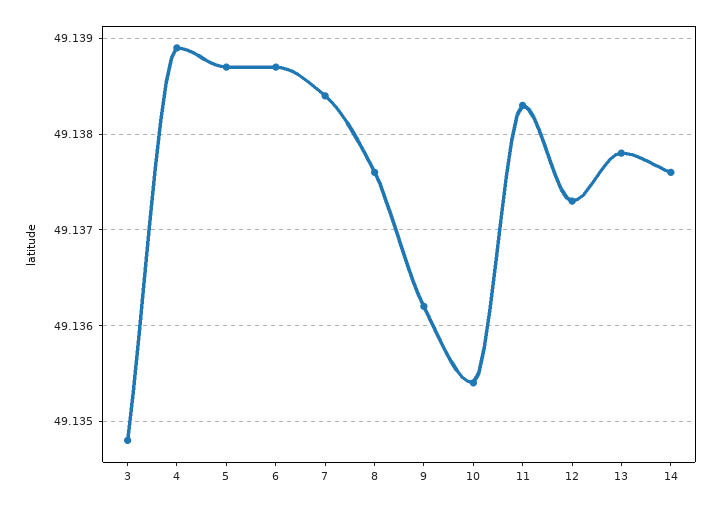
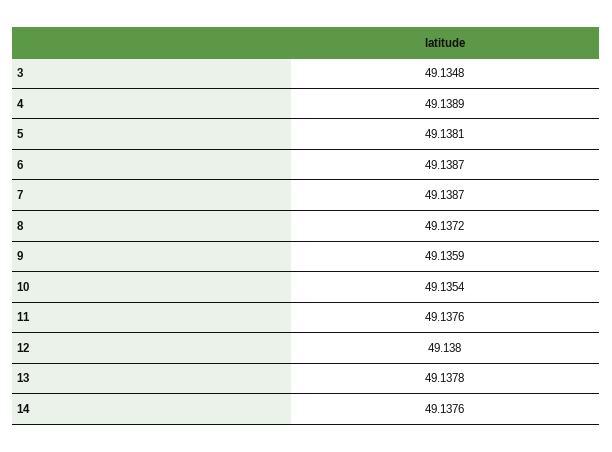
  {
    "3": 49.1348,
    "4": 49.1389,
-   "5": 49.1387,
+   "5": 49.1381,
    "6": 49.1387,
-   "7": 49.1384,
+   "7": 49.1387,
-   "8": 49.1376,
+   "8": 49.1372,
-   "9": 49.1362,
+   "9": 49.1359,
    "10": 49.1354,
-   "11": 49.1383,
+   "11": 49.1376,
-   "12": 49.1373,
+   "12": 49.138,
    "13": 49.1378,
    "14": 49.1376
  }

